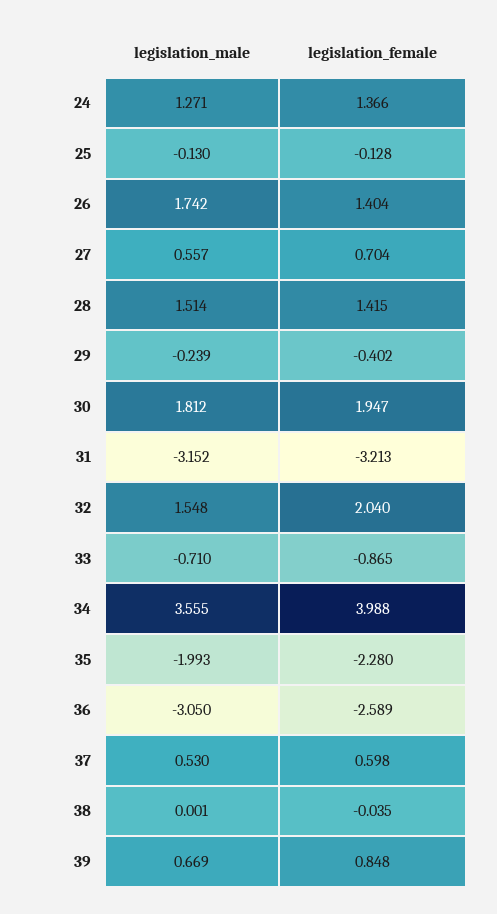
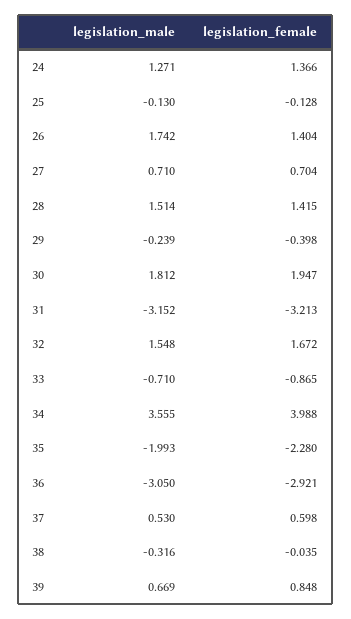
  {
    "legislation_male": {
      "24": 1.271,
      "25": -0.13,
      "26": 1.742,
-     "27": 0.557,
+     "27": 0.71,
      "28": 1.514,
      "29": -0.239,
      "30": 1.812,
      "31": -3.152,
      "32": 1.548,
      "33": -0.71,
      "34": 3.555,
      "35": -1.993,
      "36": -3.05,
      "37": 0.53,
-     "38": 0.001,
+     "38": -0.316,
      "39": 0.669
    },
    "legislation_female": {
      "24": 1.366,
      "25": -0.128,
      "26": 1.404,
      "27": 0.704,
      "28": 1.415,
-     "29": -0.402,
+     "29": -0.398,
      "30": 1.947,
      "31": -3.213,
-     "32": 2.04,
+     "32": 1.672,
      "33": -0.865,
      "34": 3.988,
      "35": -2.28,
-     "36": -2.589,
+     "36": -2.921,
      "37": 0.598,
      "38": -0.035,
      "39": 0.848
    }
  }

